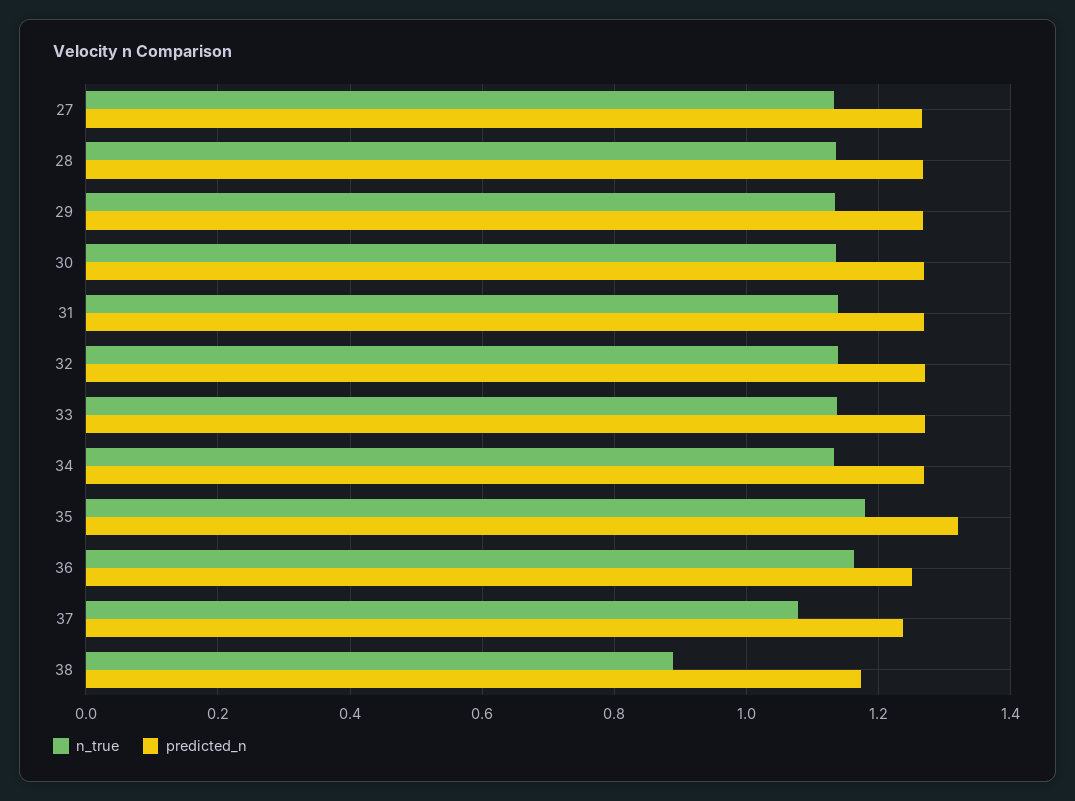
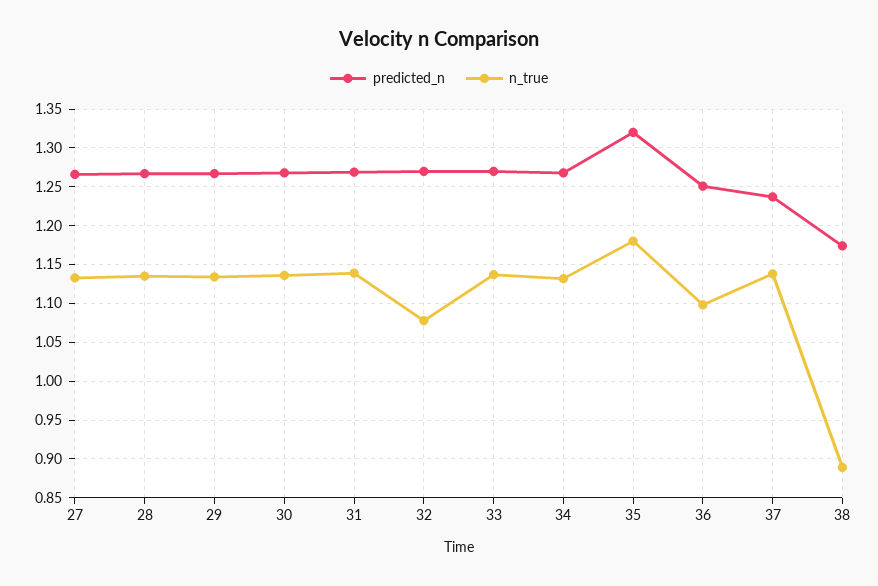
  {
    "n_true": {
      "27": 1.13,
      "28": 1.14,
      "29": 1.13,
      "30": 1.14,
      "31": 1.14,
-     "32": 1.14,
+     "32": 1.08,
      "33": 1.14,
      "34": 1.13,
      "35": 1.18,
-     "36": 1.16,
+     "36": 1.1,
-     "37": 1.08,
+     "37": 1.14,
      "38": 0.89
    },
    "predicted_n": {
      "27": 1.27,
      "28": 1.27,
      "29": 1.27,
      "30": 1.27,
      "31": 1.27,
      "32": 1.27,
      "33": 1.27,
      "34": 1.27,
      "35": 1.32,
      "36": 1.25,
      "37": 1.24,
      "38": 1.17
    }
  }

